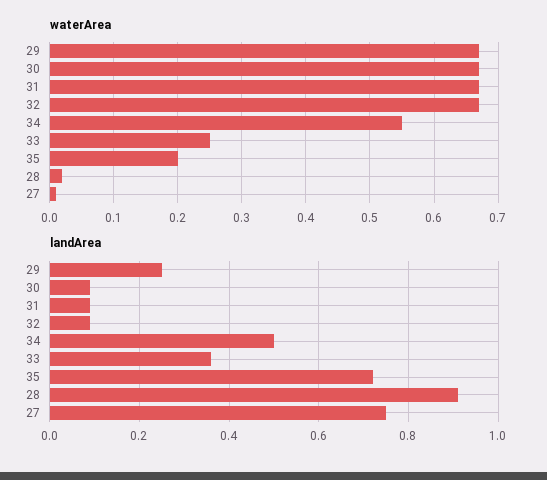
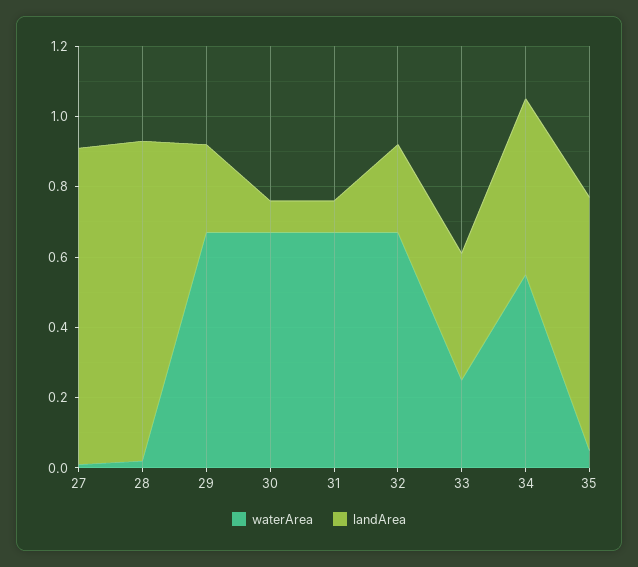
  {
    "waterArea": {
      "29": 0.67,
      "30": 0.67,
      "31": 0.67,
      "32": 0.67,
      "34": 0.55,
      "33": 0.25,
-     "35": 0.2,
+     "35": 0.05,
      "28": 0.02,
      "27": 0.01
    },
    "landArea": {
      "29": 0.25,
      "30": 0.1,
      "31": 0.1,
-     "32": 0.1,
+     "32": 0.25,
      "34": 0.5,
      "33": 0.35,
      "35": 0.7,
      "28": 0.9,
-     "27": 0.75
+     "27": 0.9
    }
  }

